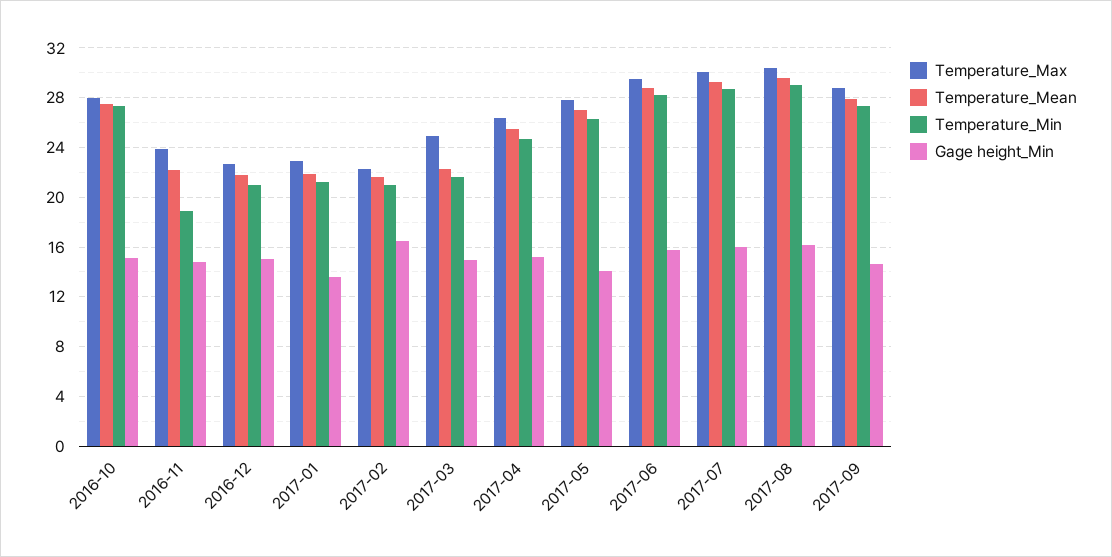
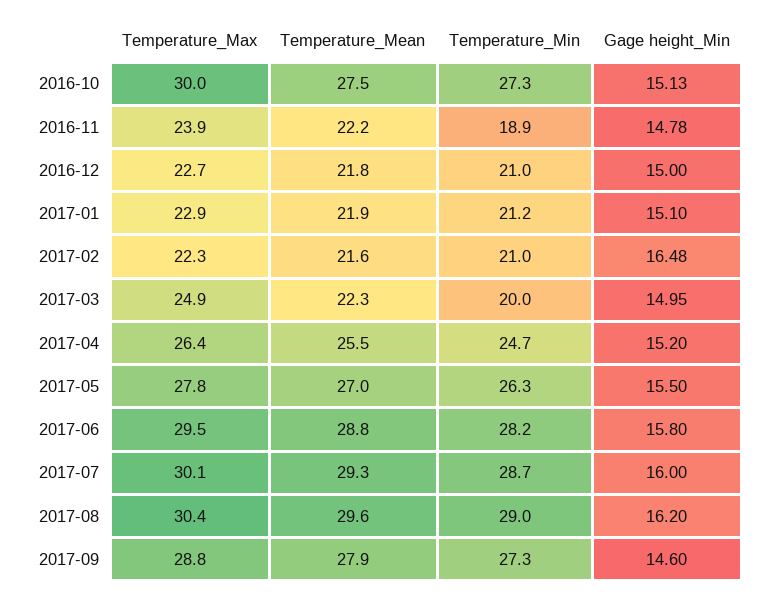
  {
    "Temperature_Max": {
-     "2016-10": 28,
+     "2016-10": 30,
      "2016-11": 23.9,
      "2016-12": 22.7,
      "2017-01": 22.9,
      "2017-02": 22.3,
      "2017-03": 24.9,
      "2017-04": 26.4,
      "2017-05": 27.8,
      "2017-06": 29.5,
      "2017-07": 30.1,
      "2017-08": 30.4,
      "2017-09": 28.8
    },
    "Temperature_Mean": {
      "2016-10": 27.5,
      "2016-11": 22.2,
      "2016-12": 21.8,
      "2017-01": 21.9,
      "2017-02": 21.6,
      "2017-03": 22.3,
      "2017-04": 25.5,
      "2017-05": 27,
      "2017-06": 28.8,
      "2017-07": 29.3,
      "2017-08": 29.6,
      "2017-09": 27.9
    },
    "Temperature_Min": {
      "2016-10": 27.3,
      "2016-11": 18.9,
      "2016-12": 21,
      "2017-01": 21.2,
      "2017-02": 21,
-     "2017-03": 21.5,
+     "2017-03": 20,
      "2017-04": 24.7,
      "2017-05": 26.3,
      "2017-06": 28.2,
      "2017-07": 28.7,
      "2017-08": 29,
      "2017-09": 27.3
    },
    "Gage height_Min": {
      "2016-10": 15.13,
      "2016-11": 14.78,
      "2016-12": 15,
-     "2017-01": 13.5,
+     "2017-01": 15.1,
      "2017-02": 16.48,
      "2017-03": 14.95,
      "2017-04": 15.2,
-     "2017-05": 14,
+     "2017-05": 15.5,
      "2017-06": 15.8,
      "2017-07": 16,
      "2017-08": 16.2,
      "2017-09": 14.6
    }
  }

